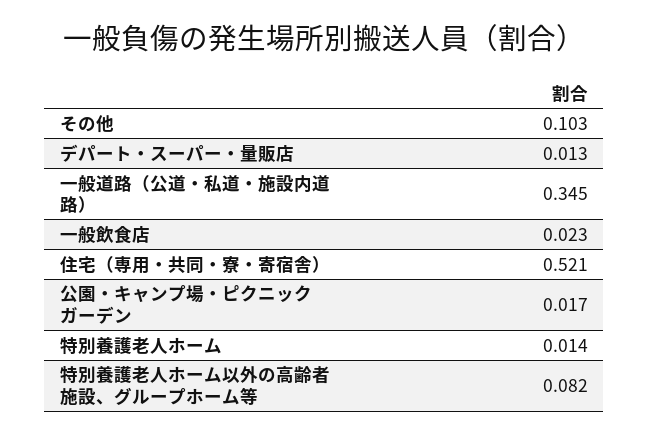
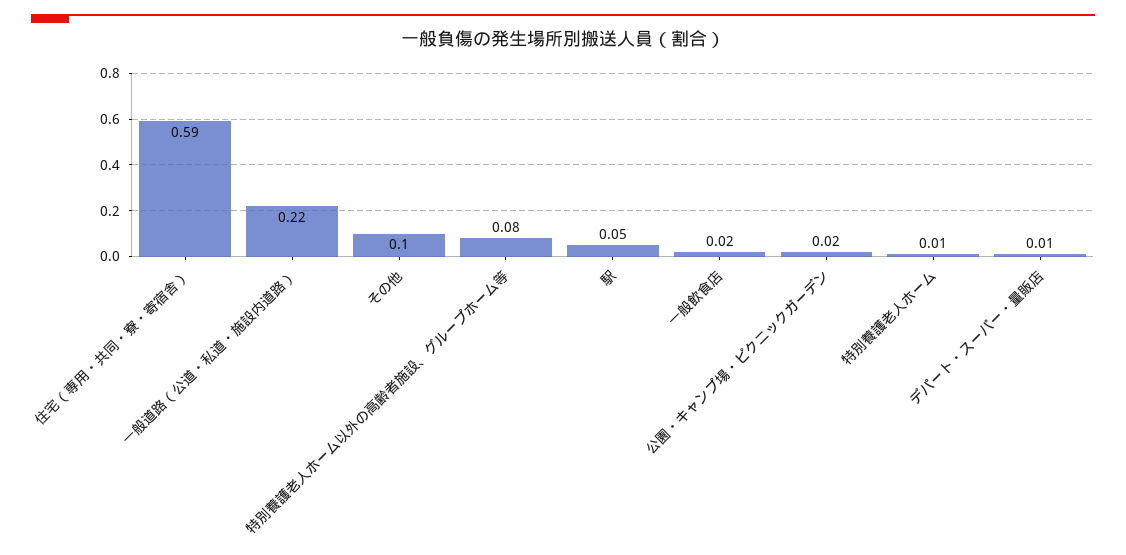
  {
    "その他": 0.103,
    "デパート・スーパー・量販店": 0.013,
-   "一般道路（公道・私道・施設内道路）": 0.345,
+   "一般道路（公道・私道・施設内道路）": 0.22,
    "一般飲食店": 0.023,
-   "住宅（専用・共同・寮・寄宿舎）": 0.521,
+   "住宅（専用・共同・寮・寄宿舎）": 0.59,
    "公園・キャンプ場・ピクニックガーデン": 0.017,
    "特別養護老人ホーム": 0.014,
-   "特別養護老人ホーム以外の高齢者施設、グループホーム等": 0.082
+   "特別養護老人ホーム以外の高齢者施設、グループホーム等": 0.082,
+   "駅": 0.05
  }

